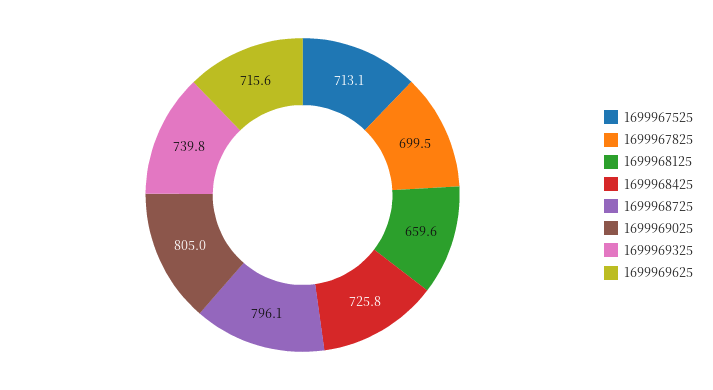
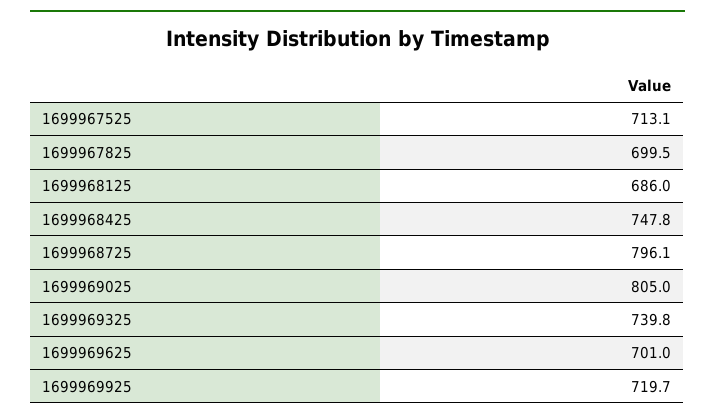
  {
    "1699967525": 713.1,
    "1699967825": 699.5,
-   "1699968125": 659.6,
+   "1699968125": 686,
-   "1699968425": 725.8,
+   "1699968425": 747.8,
    "1699968725": 796.1,
    "1699969025": 805,
    "1699969325": 739.8,
-   "1699969625": 715.6
+   "1699969625": 701,
+   "1699969925": 719.7
  }

